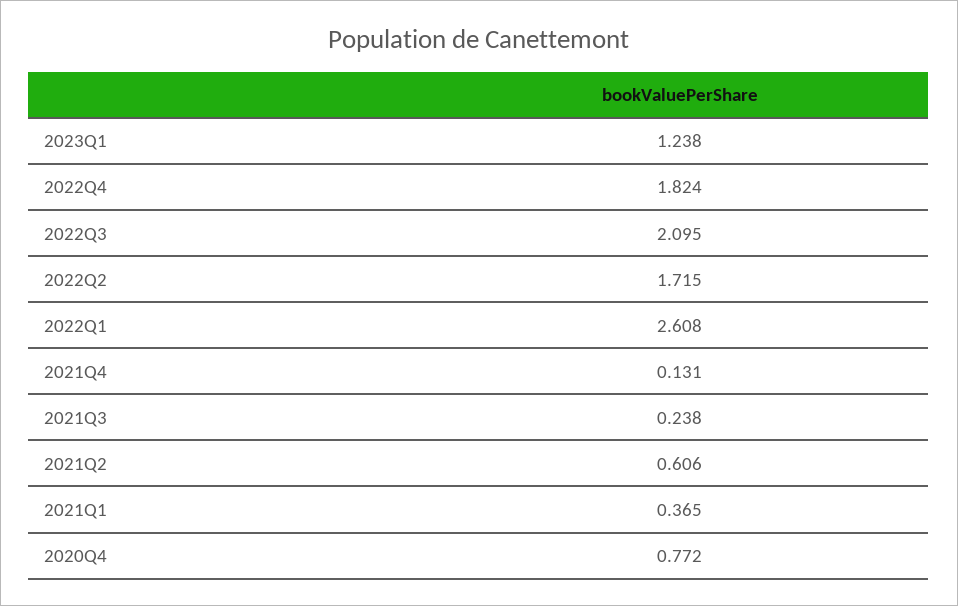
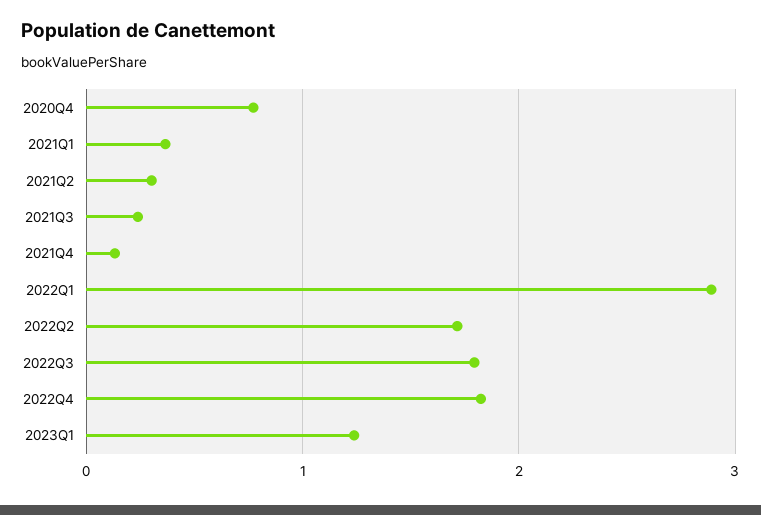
  {
    "2023Q1": 1.238,
    "2022Q4": 1.824,
-   "2022Q3": 2.095,
+   "2022Q3": 1.8,
    "2022Q2": 1.715,
-   "2022Q1": 2.608,
+   "2022Q1": 2.9,
    "2021Q4": 0.131,
    "2021Q3": 0.238,
-   "2021Q2": 0.606,
+   "2021Q2": 0.3,
    "2021Q1": 0.365,
    "2020Q4": 0.772
  }

